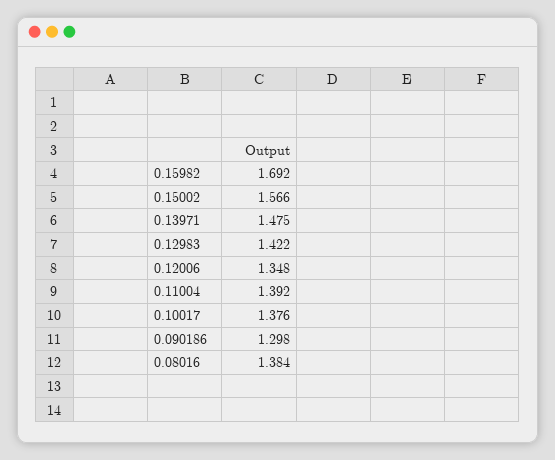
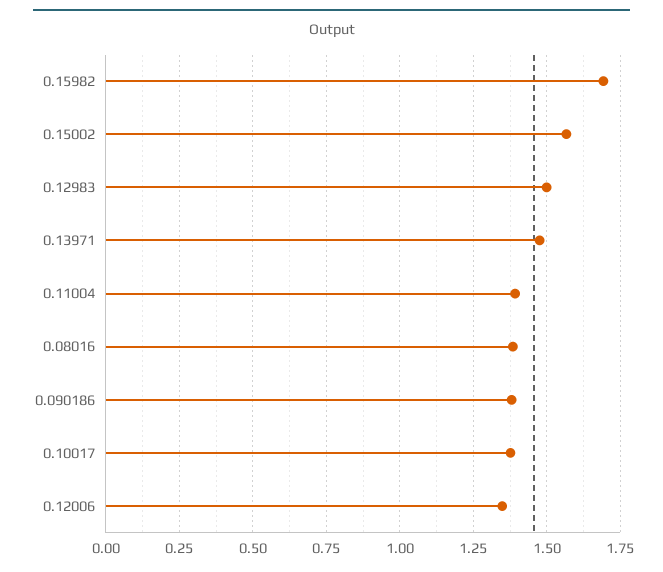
  {
    "0.15982": 1.692,
    "0.15002": 1.566,
    "0.13971": 1.475,
-   "0.12983": 1.422,
+   "0.12983": 1.5,
    "0.12006": 1.348,
    "0.11004": 1.392,
    "0.10017": 1.376,
-   "0.090186": 1.298,
+   "0.090186": 1.375,
    "0.08016": 1.384
  }

